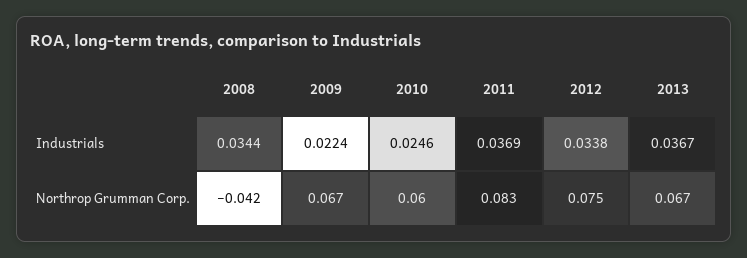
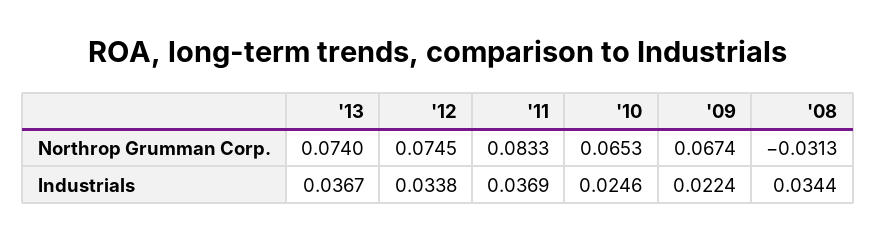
  {
    "2008": {
      "Industrials": 0.0344,
-     "Northrop Grumman Corp.": -0.042
+     "Northrop Grumman Corp.": -0.0313
    },
    "2009": {
      "Industrials": 0.0224,
      "Northrop Grumman Corp.": 0.0674
    },
    "2010": {
      "Industrials": 0.0246,
-     "Northrop Grumman Corp.": 0.06
+     "Northrop Grumman Corp.": 0.0653
    },
    "2011": {
      "Industrials": 0.0369,
      "Northrop Grumman Corp.": 0.0833
    },
    "2012": {
      "Industrials": 0.0338,
      "Northrop Grumman Corp.": 0.0745
    },
    "2013": {
      "Industrials": 0.0367,
-     "Northrop Grumman Corp.": 0.067
+     "Northrop Grumman Corp.": 0.074
    }
  }

